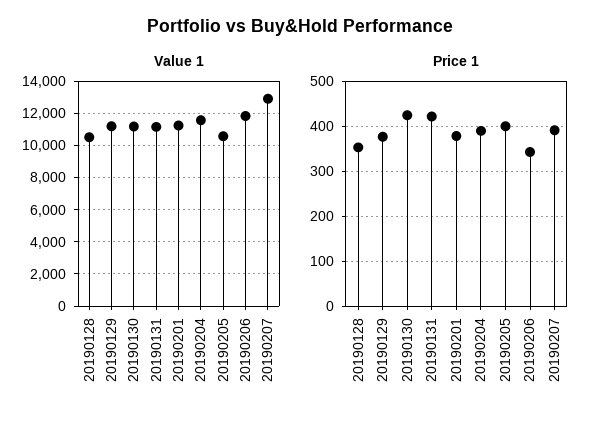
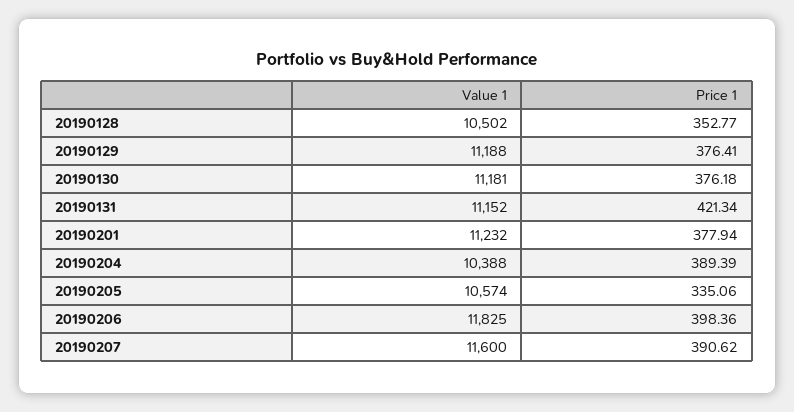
  {
    "Value 1": {
      "20190128": 10502,
      "20190129": 11188,
      "20190130": 11181,
      "20190131": 11152,
      "20190201": 11232,
-     "20190204": 11500,
+     "20190204": 10388,
      "20190205": 10574,
      "20190206": 11825,
-     "20190207": 13000
+     "20190207": 11600
    },
    "Price 1": {
      "20190128": 352.77,
      "20190129": 376.41,
-     "20190130": 420,
+     "20190130": 376.18,
      "20190131": 421.34,
      "20190201": 377.94,
      "20190204": 389.39,
-     "20190205": 400,
+     "20190205": 335.06,
-     "20190206": 340,
+     "20190206": 398.36,
      "20190207": 390.62
    }
  }

